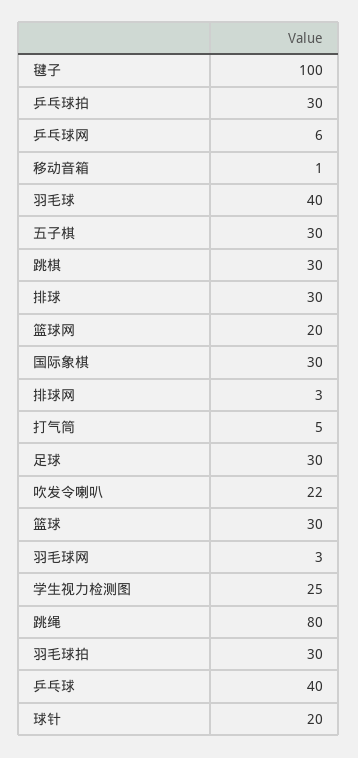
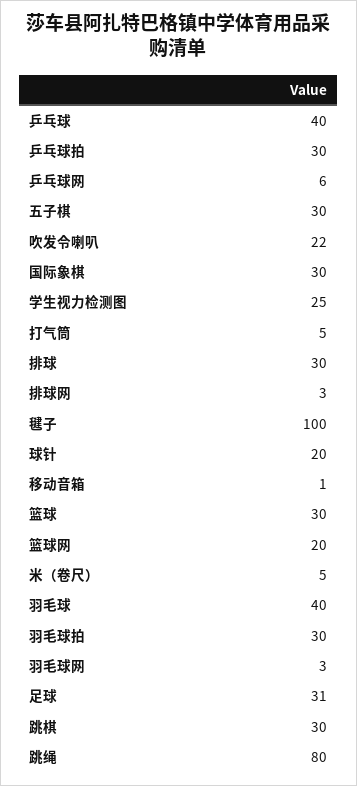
  {
    "毽子": 100,
    "乒乓球拍": 30,
    "乒乓球网": 6,
    "移动音箱": 1,
    "羽毛球": 40,
    "五子棋": 30,
    "跳棋": 30,
    "排球": 30,
    "篮球网": 20,
    "国际象棋": 30,
    "排球网": 3,
    "打气筒": 5,
-   "足球": 30,
+   "足球": 31,
    "吹发令喇叭": 22,
    "篮球": 30,
    "羽毛球网": 3,
    "学生视力检测图": 25,
    "跳绳": 80,
    "羽毛球拍": 30,
    "乒乓球": 40,
-   "球针": 20
+   "球针": 20,
+   "米（卷尺）": 5
  }

